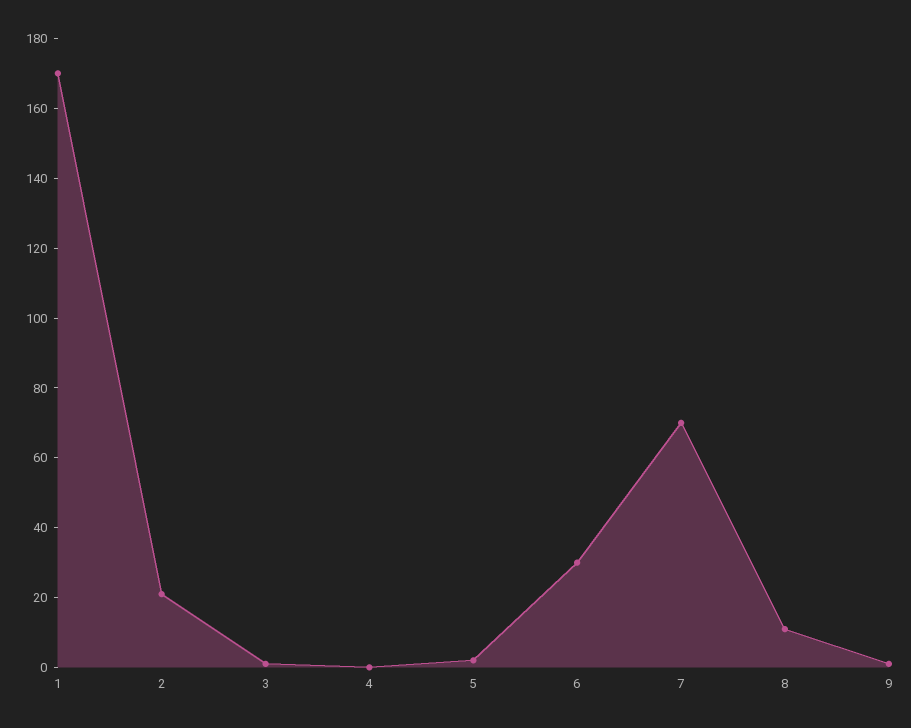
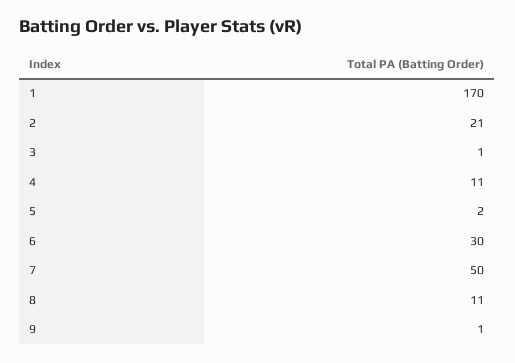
  {
    "1": 170,
    "2": 21,
    "3": 1,
-   "4": 0,
+   "4": 11,
    "5": 2,
    "6": 30,
-   "7": 70,
+   "7": 50,
    "8": 11,
    "9": 1
  }

